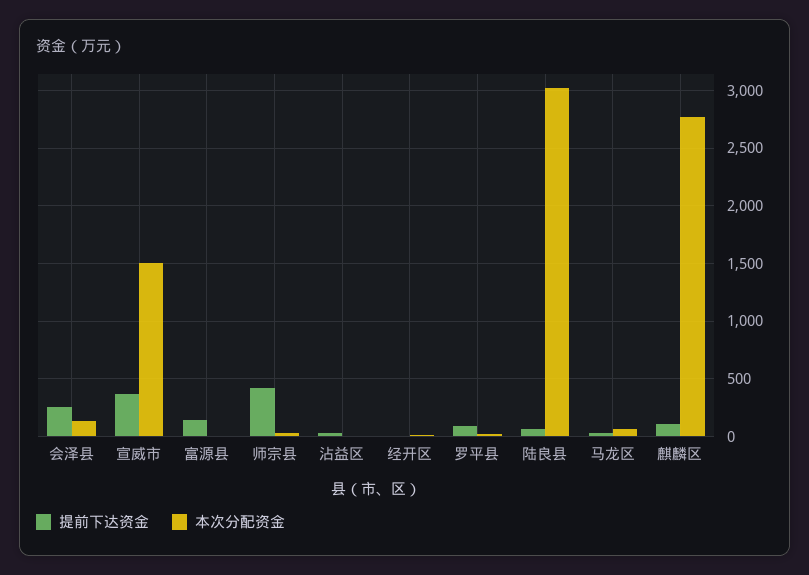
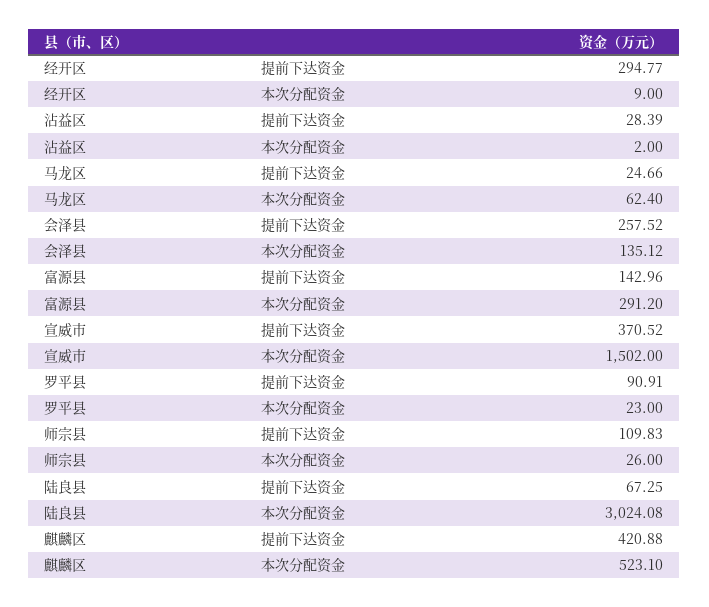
  {
    "提前下达资金": {
      "会泽县": 257.52,
      "宣威市": 370.52,
      "富源县": 142.96,
-     "师宗县": 400,
+     "师宗县": 109.83,
      "沾益区": 28.39,
-     "经开区": 0,
+     "经开区": 294.77,
      "罗平县": 90.91,
      "陆良县": 67.25,
      "马龙区": 24.66,
-     "麒麟区": 100
+     "麒麟区": 420.88
    },
    "本次分配资金": {
      "会泽县": 135.12,
      "宣威市": 1502,
-     "富源县": 0,
+     "富源县": 291.2,
      "师宗县": 26,
      "沾益区": 2,
      "经开区": 9,
      "罗平县": 23,
      "陆良县": 3024.08,
      "马龙区": 62.4,
-     "麒麟区": 2800
+     "麒麟区": 523.1
    }
  }

